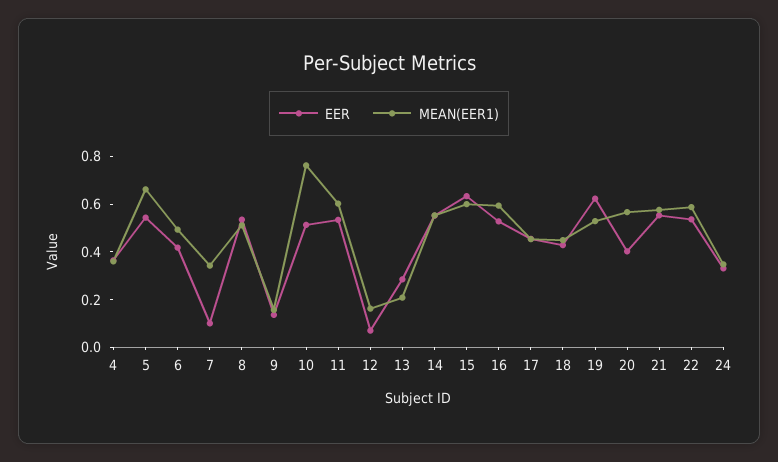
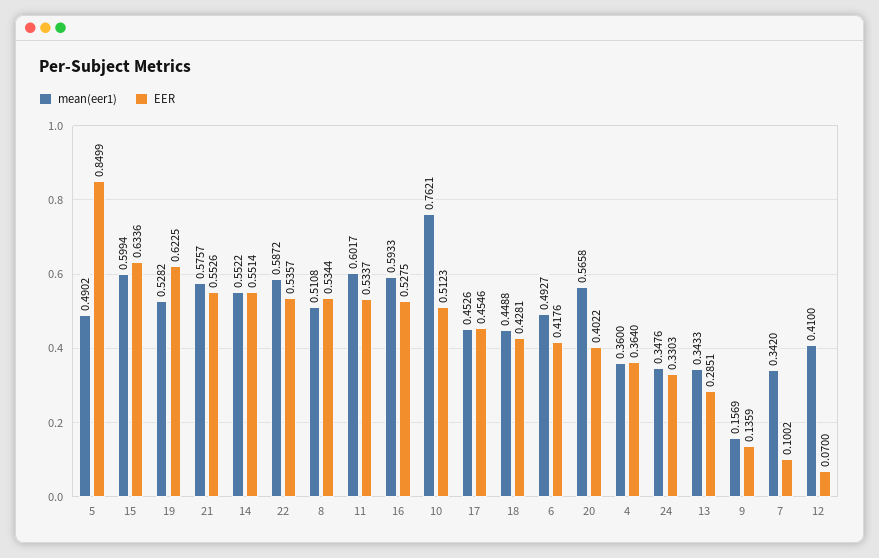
  {
    "EER": {
      "4": 0.364,
-     "5": 0.55,
+     "5": 0.8499,
      "6": 0.4176,
      "7": 0.1002,
      "8": 0.5344,
      "9": 0.1359,
      "10": 0.5123,
      "11": 0.5337,
      "12": 0.07,
      "13": 0.2851,
      "14": 0.5514,
      "15": 0.6336,
      "16": 0.5275,
      "17": 0.4546,
      "18": 0.4281,
      "19": 0.6225,
      "20": 0.4022,
      "21": 0.5526,
      "22": 0.5357,
      "24": 0.3303
    },
    "MEAN(EER1)": {
      "4": 0.36,
-     "5": 0.65,
+     "5": 0.4902,
      "6": 0.4927,
      "7": 0.342,
      "8": 0.5108,
      "9": 0.1569,
      "10": 0.7621,
      "11": 0.6017,
-     "12": 0.15,
+     "12": 0.41,
-     "13": 0.2,
+     "13": 0.3433,
      "14": 0.5522,
      "15": 0.5994,
      "16": 0.5933,
      "17": 0.4526,
      "18": 0.4488,
      "19": 0.5282,
      "20": 0.5658,
      "21": 0.5757,
      "22": 0.5872,
      "24": 0.3476
    }
  }

